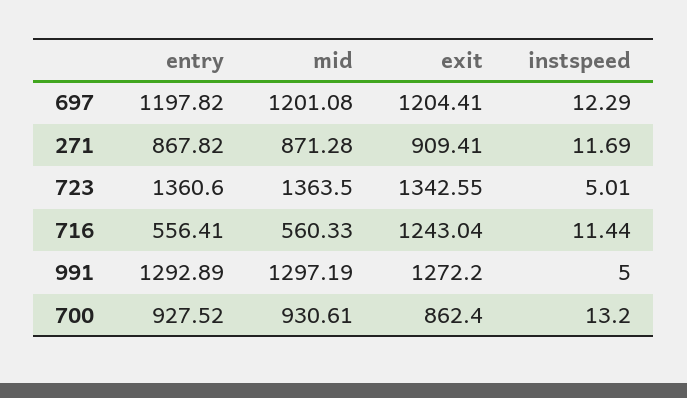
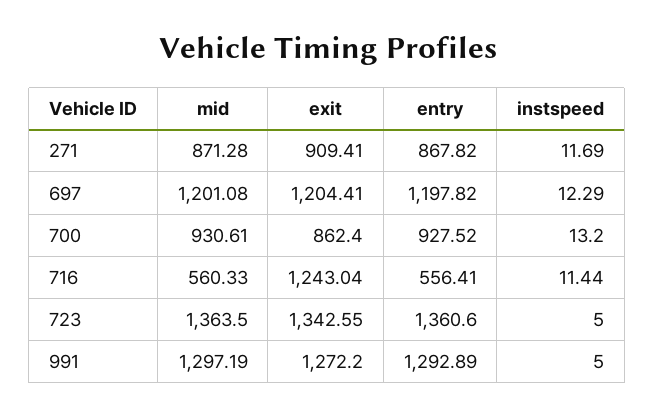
  {
    "entry": {
      "697": 1197.82,
      "271": 867.82,
      "723": 1360.6,
      "716": 556.41,
      "991": 1292.89,
      "700": 927.52
    },
    "mid": {
      "697": 1201.08,
      "271": 871.28,
      "723": 1363.5,
      "716": 560.33,
      "991": 1297.19,
      "700": 930.61
    },
    "exit": {
      "697": 1204.41,
      "271": 909.41,
      "723": 1342.55,
      "716": 1243.04,
      "991": 1272.2,
      "700": 862.4
    },
    "instspeed": {
      "697": 12.29,
      "271": 11.69,
-     "723": 5.01,
+     "723": 5,
      "716": 11.44,
      "991": 5,
      "700": 13.2
    }
  }

